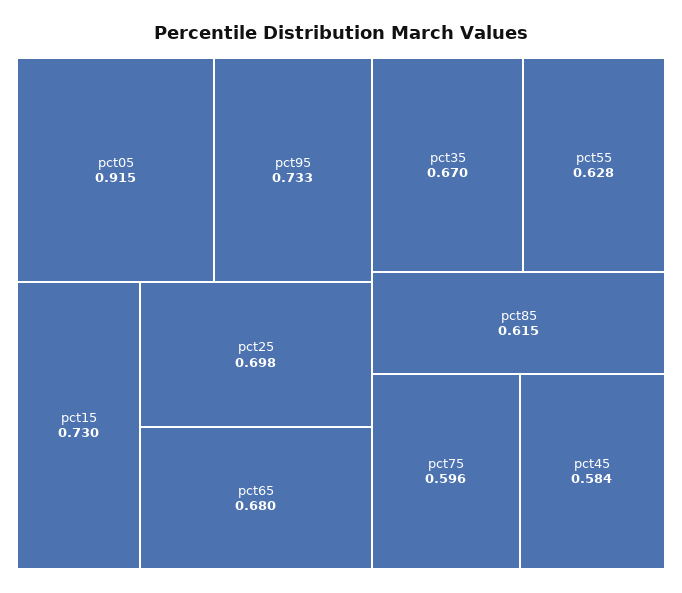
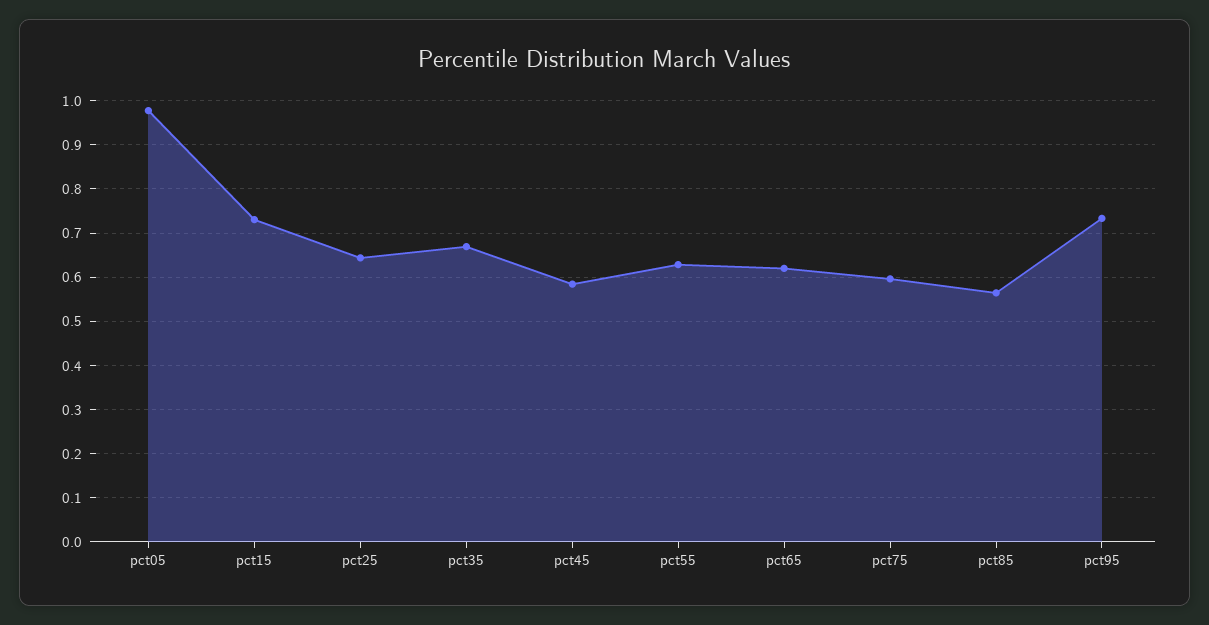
  {
-   "pct05": 0.915,
+   "pct05": 0.98,
    "pct95": 0.733,
    "pct15": 0.73,
-   "pct25": 0.698,
+   "pct25": 0.64,
-   "pct65": 0.68,
+   "pct65": 0.62,
    "pct35": 0.67,
    "pct55": 0.628,
-   "pct85": 0.615,
+   "pct85": 0.56,
    "pct75": 0.596,
    "pct45": 0.584
  }

